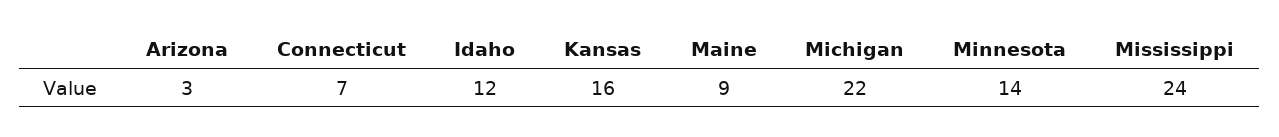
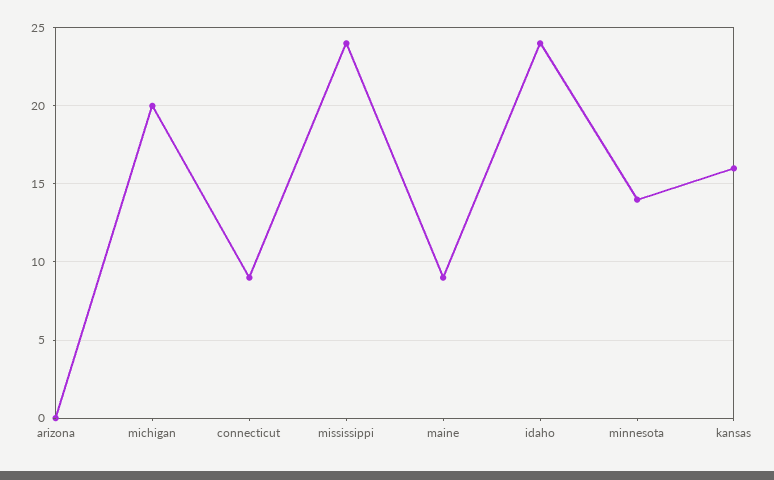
  {
-   "Arizona": 3,
+   "Arizona": 0,
-   "Connecticut": 7,
+   "Connecticut": 9,
-   "Idaho": 12,
+   "Idaho": 24,
    "Kansas": 16,
    "Maine": 9,
-   "Michigan": 22,
+   "Michigan": 20,
    "Minnesota": 14,
    "Mississippi": 24
  }

